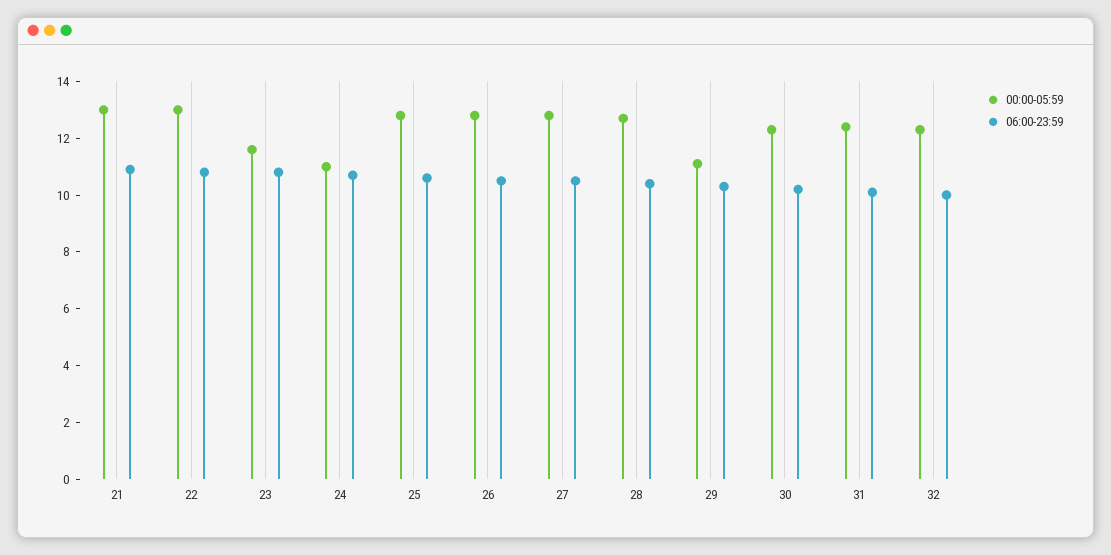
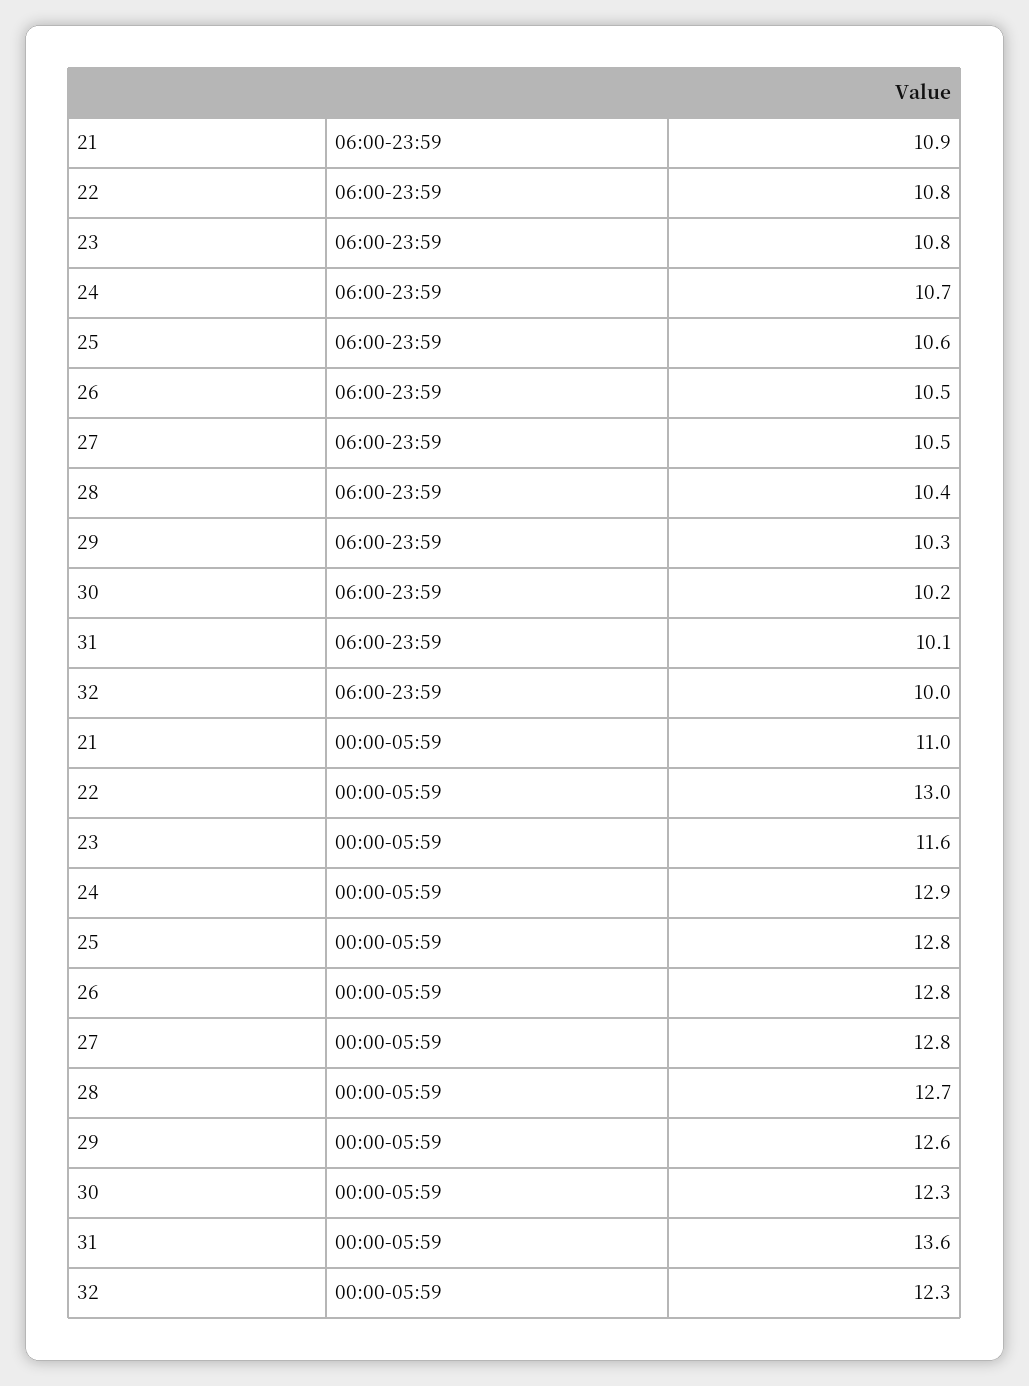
  {
    "00:00-05:59": {
-     "21": 13,
+     "21": 11,
      "22": 13,
      "23": 11.6,
-     "24": 11,
+     "24": 12.9,
      "25": 12.8,
      "26": 12.8,
      "27": 12.8,
      "28": 12.7,
-     "29": 11,
+     "29": 12.6,
      "30": 12.3,
-     "31": 12.5,
+     "31": 13.6,
      "32": 12.3
    },
    "06:00-23:59": {
      "21": 10.9,
      "22": 10.8,
      "23": 10.8,
      "24": 10.7,
      "25": 10.6,
      "26": 10.5,
      "27": 10.5,
      "28": 10.4,
      "29": 10.3,
      "30": 10.2,
      "31": 10.1,
      "32": 10
    }
  }

